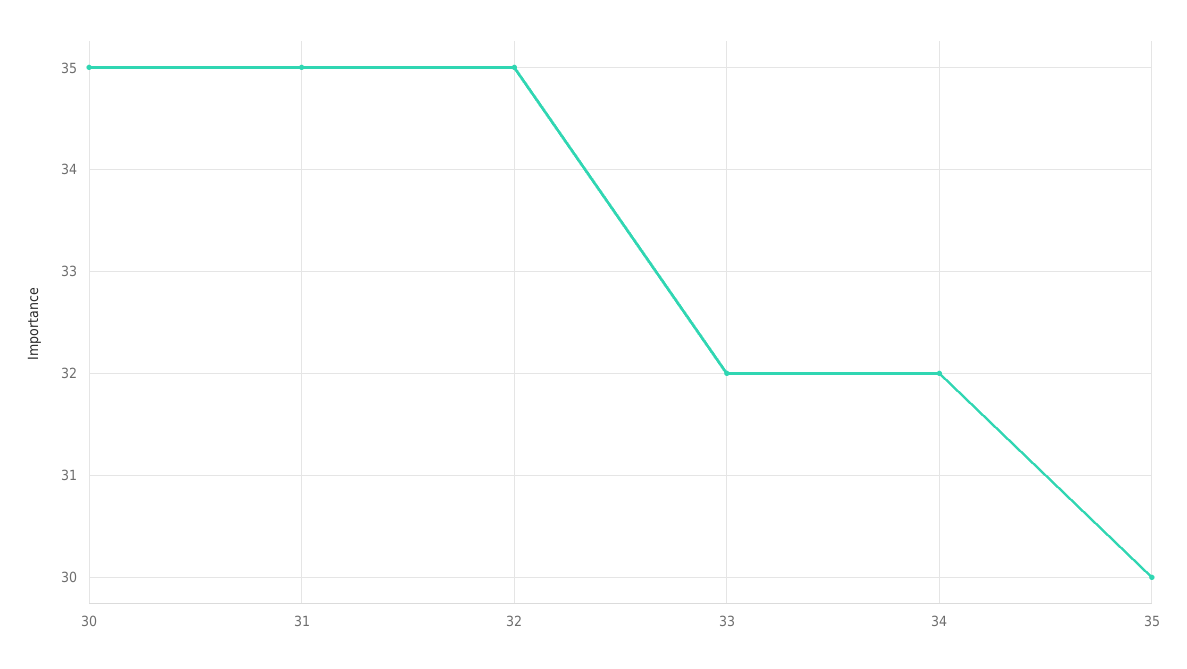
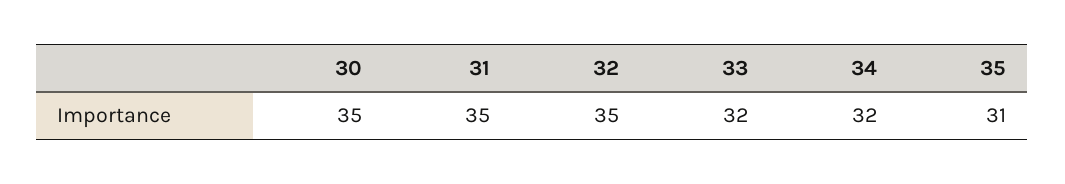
  {
    "30": 35,
    "31": 35,
    "32": 35,
    "33": 32,
    "34": 32,
-   "35": 30
+   "35": 31
  }

